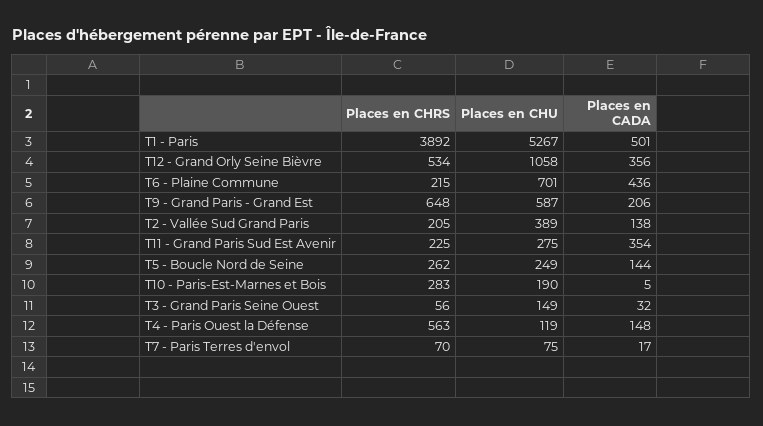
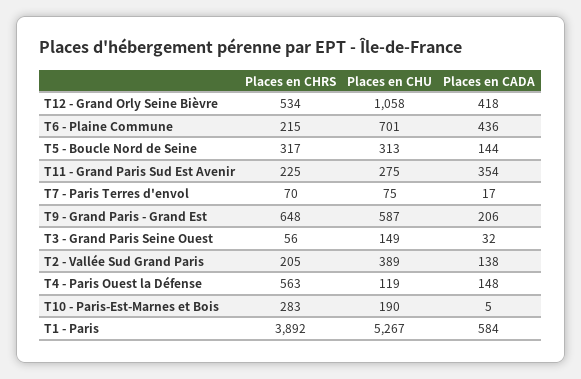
  {
    "Places en CHRS": {
      "T1 - Paris": 3892,
      "T12 - Grand Orly Seine Bièvre": 534,
      "T6 - Plaine Commune": 215,
      "T9 - Grand Paris - Grand Est": 648,
      "T2 - Vallée Sud Grand Paris": 205,
      "T11 - Grand Paris Sud Est Avenir": 225,
-     "T5 - Boucle Nord de Seine": 262,
+     "T5 - Boucle Nord de Seine": 317,
      "T10 - Paris-Est-Marnes et Bois": 283,
      "T3 - Grand Paris Seine Ouest": 56,
      "T4 - Paris Ouest la Défense": 563,
      "T7 - Paris Terres d'envol": 70
    },
    "Places en CHU": {
      "T1 - Paris": 5267,
      "T12 - Grand Orly Seine Bièvre": 1058,
      "T6 - Plaine Commune": 701,
      "T9 - Grand Paris - Grand Est": 587,
      "T2 - Vallée Sud Grand Paris": 389,
      "T11 - Grand Paris Sud Est Avenir": 275,
-     "T5 - Boucle Nord de Seine": 249,
+     "T5 - Boucle Nord de Seine": 313,
      "T10 - Paris-Est-Marnes et Bois": 190,
      "T3 - Grand Paris Seine Ouest": 149,
      "T4 - Paris Ouest la Défense": 119,
      "T7 - Paris Terres d'envol": 75
    },
    "Places en CADA": {
-     "T1 - Paris": 501,
+     "T1 - Paris": 584,
-     "T12 - Grand Orly Seine Bièvre": 356,
+     "T12 - Grand Orly Seine Bièvre": 418,
      "T6 - Plaine Commune": 436,
      "T9 - Grand Paris - Grand Est": 206,
      "T2 - Vallée Sud Grand Paris": 138,
      "T11 - Grand Paris Sud Est Avenir": 354,
      "T5 - Boucle Nord de Seine": 144,
      "T10 - Paris-Est-Marnes et Bois": 5,
      "T3 - Grand Paris Seine Ouest": 32,
      "T4 - Paris Ouest la Défense": 148,
      "T7 - Paris Terres d'envol": 17
    }
  }

